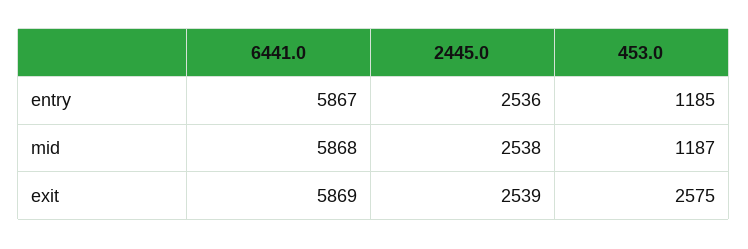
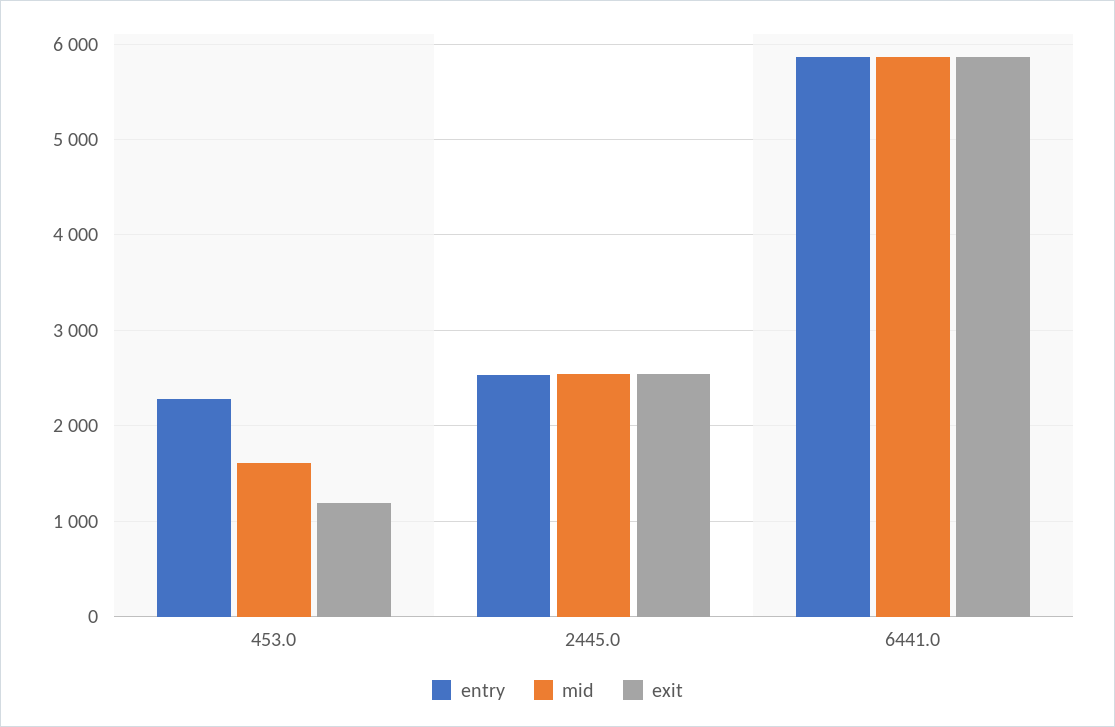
  {
    "entry": {
      "6441.0": 5867,
      "2445.0": 2536,
-     "453.0": 1185
+     "453.0": 2300
    },
    "mid": {
      "6441.0": 5868,
      "2445.0": 2538,
-     "453.0": 1187
+     "453.0": 1600
    },
    "exit": {
      "6441.0": 5869,
      "2445.0": 2539,
-     "453.0": 2575
+     "453.0": 1200
    }
  }

